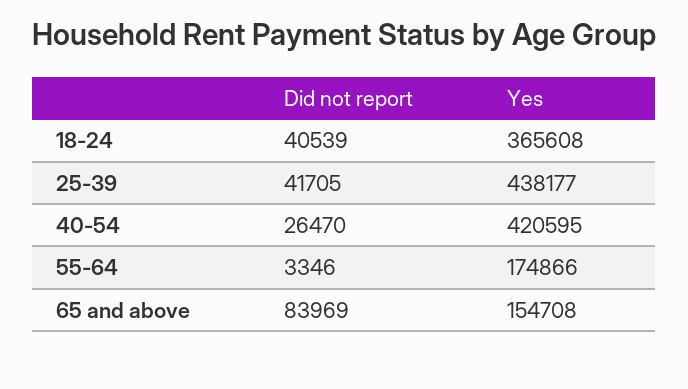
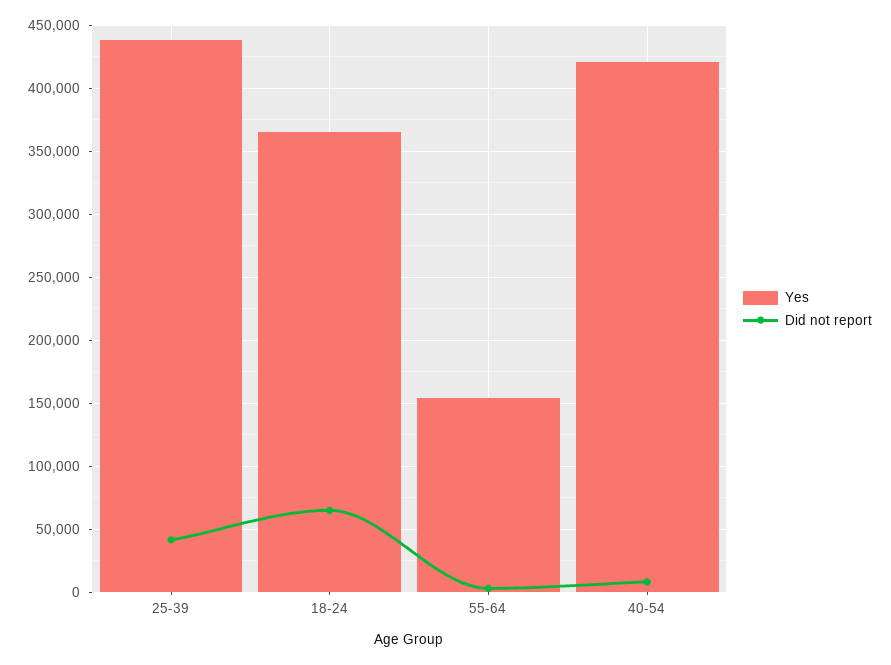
  {
    "Did not report": {
-     "18-24": 40539,
+     "18-24": 65000,
      "25-39": 41705,
-     "40-54": 26470,
+     "40-54": 10000,
-     "55-64": 3346,
+     "55-64": 3346
-     "65 and above": 83969
    },
    "Yes": {
      "18-24": 365608,
      "25-39": 438177,
      "40-54": 420595,
-     "55-64": 174866,
+     "55-64": 155000
-     "65 and above": 154708
    }
  }

